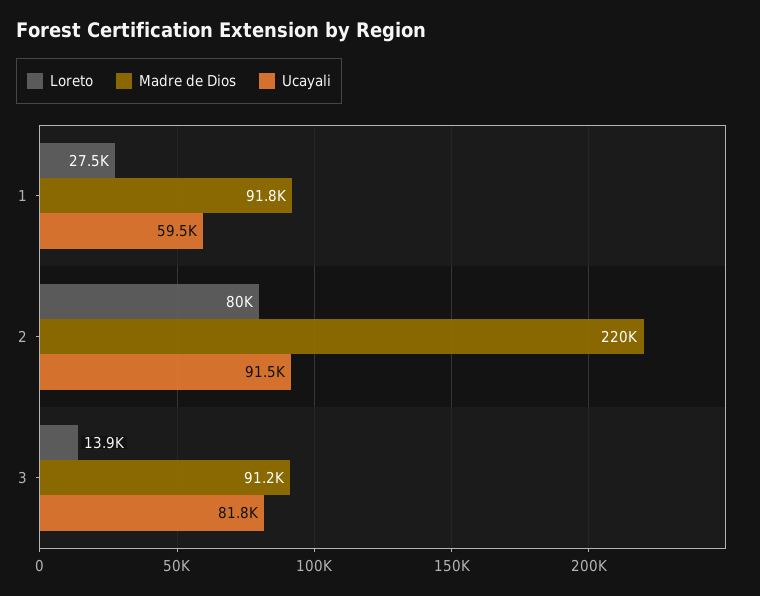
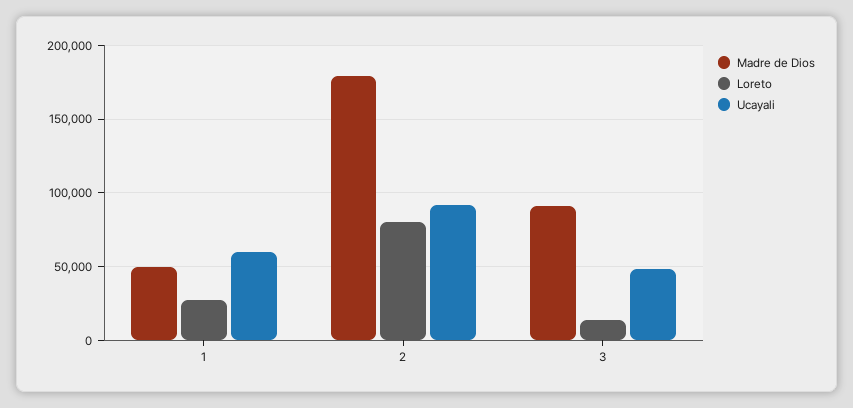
  {
    "Loreto": {
      "1": 27500,
      "2": 80000,
      "3": 13900
    },
    "Madre de Dios": {
-     "1": 91800,
+     "1": 50000,
-     "2": 220000,
+     "2": 180000,
      "3": 91200
    },
    "Ucayali": {
      "1": 59500,
      "2": 91500,
-     "3": 81800
+     "3": 50000
    }
  }

